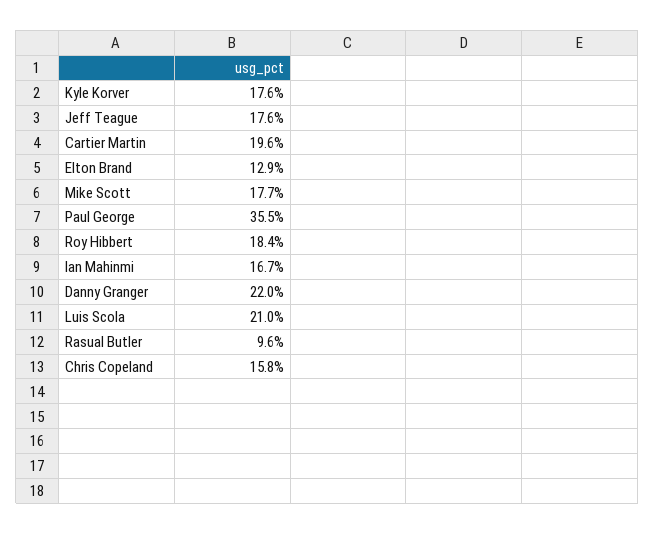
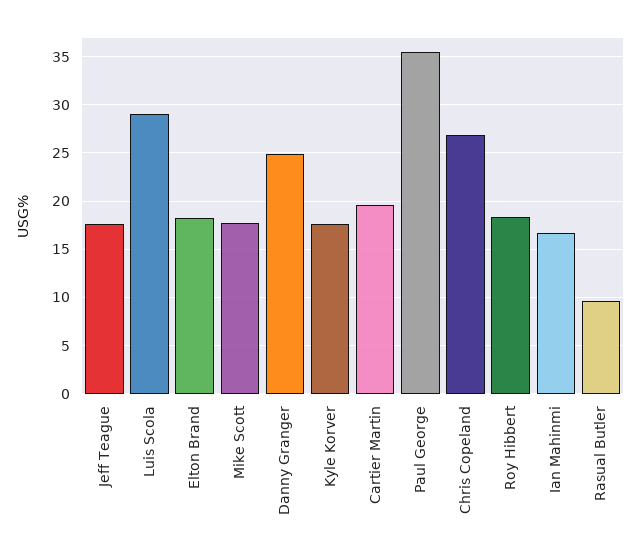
  {
    "Kyle Korver": 17.6,
    "Jeff Teague": 17.6,
    "Cartier Martin": 19.6,
-   "Elton Brand": 12.9,
+   "Elton Brand": 18,
    "Mike Scott": 17.7,
    "Paul George": 35.5,
    "Roy Hibbert": 18.4,
    "Ian Mahinmi": 16.7,
-   "Danny Granger": 22,
+   "Danny Granger": 25,
-   "Luis Scola": 21,
+   "Luis Scola": 29,
    "Rasual Butler": 9.6,
-   "Chris Copeland": 15.8
+   "Chris Copeland": 27
  }

